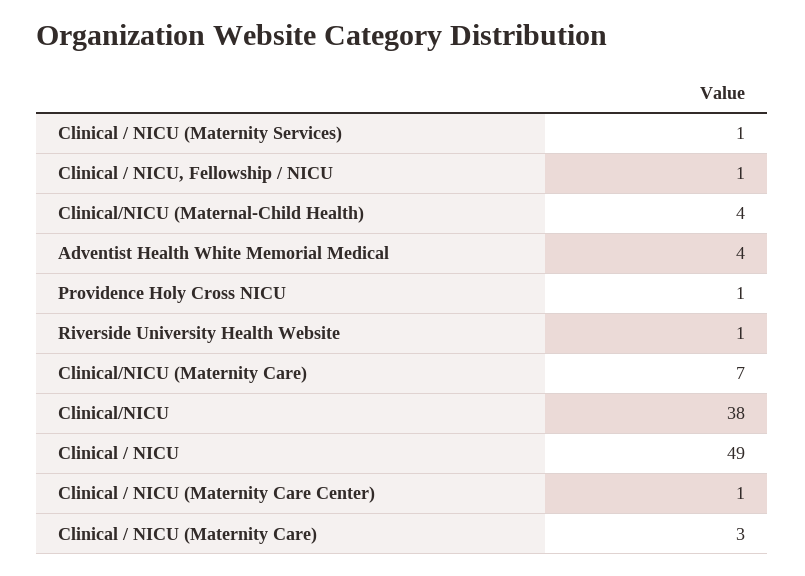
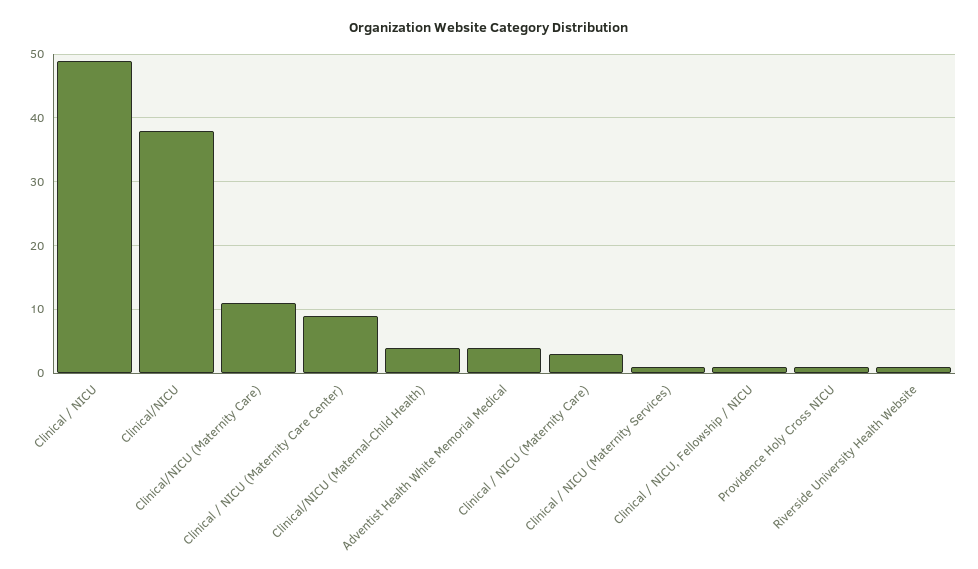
  {
    "Clinical / NICU (Maternity Services)": 1,
    "Clinical / NICU, Fellowship / NICU": 1,
    "Clinical/NICU (Maternal-Child Health)": 4,
    "Adventist Health White Memorial Medical": 4,
    "Providence Holy Cross NICU": 1,
    "Riverside University Health Website": 1,
-   "Clinical/NICU (Maternity Care)": 7,
+   "Clinical/NICU (Maternity Care)": 11,
    "Clinical/NICU": 38,
    "Clinical / NICU": 49,
-   "Clinical / NICU (Maternity Care Center)": 1,
+   "Clinical / NICU (Maternity Care Center)": 9,
    "Clinical / NICU (Maternity Care)": 3
  }

